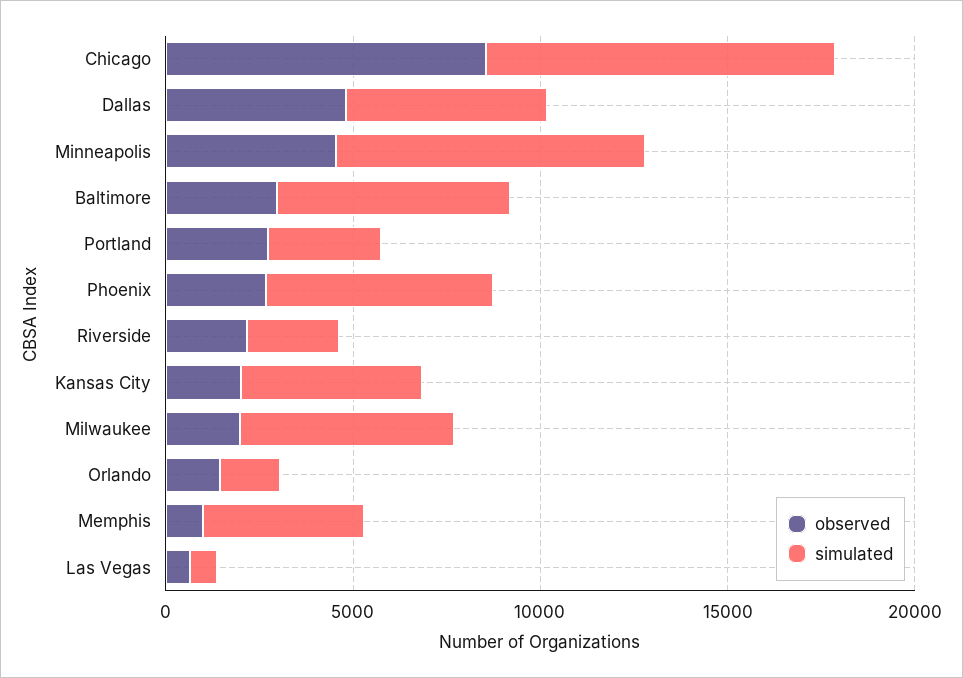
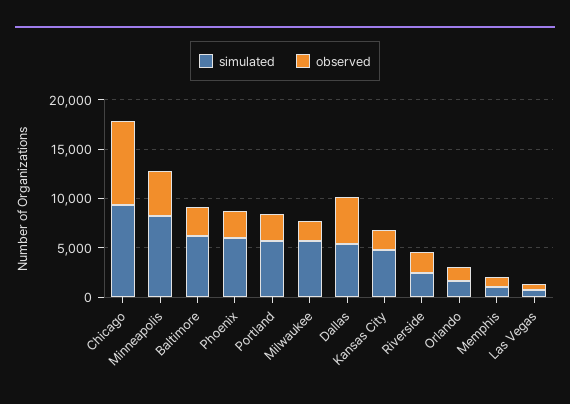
  {
    "observed": {
      "Chicago": 9000,
      "Dallas": 5000,
      "Minneapolis": 5000,
      "Baltimore": 3000,
      "Portland": 3000,
      "Phoenix": 3000,
      "Riverside": 2000,
      "Kansas City": 2000,
      "Milwaukee": 2000,
      "Orlando": 1000,
      "Memphis": 1000,
      "Las Vegas": 1000
    },
    "simulated": {
      "Chicago": 9000,
      "Dallas": 5000,
      "Minneapolis": 8000,
      "Baltimore": 6000,
-     "Portland": 3000,
+     "Portland": 6000,
      "Phoenix": 6000,
      "Riverside": 2000,
      "Kansas City": 5000,
      "Milwaukee": 6000,
      "Orlando": 2000,
-     "Memphis": 4000,
+     "Memphis": 1000,
      "Las Vegas": 1000
    }
  }

